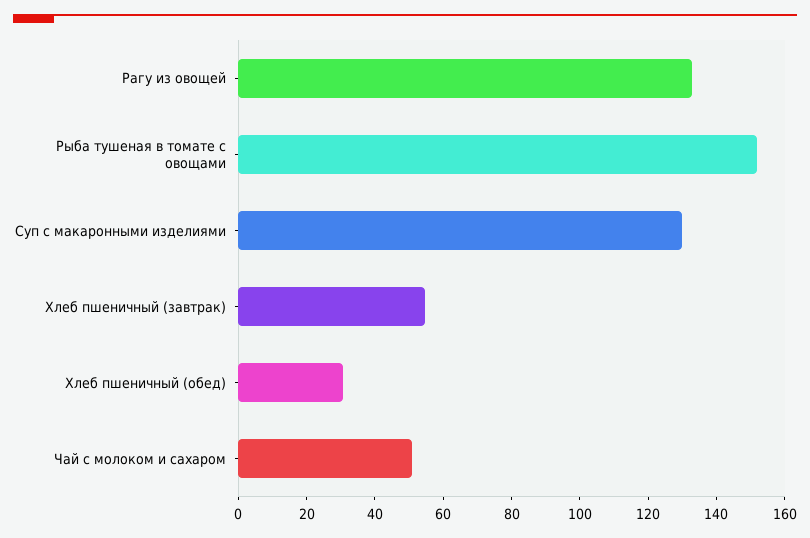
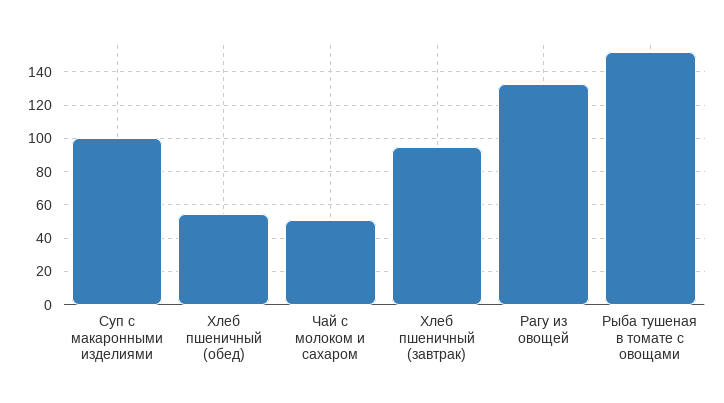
  {
    "Рагу из овощей": 135,
    "Рыба тушеная в томате с овощами": 150,
-   "Суп с макаронными изделиями": 130,
+   "Суп с макаронными изделиями": 100,
-   "Хлеб пшеничный (завтрак)": 55,
+   "Хлеб пшеничный (завтрак)": 95,
-   "Хлеб пшеничный (обед)": 30,
+   "Хлеб пшеничный (обед)": 55,
    "Чай с молоком и сахаром": 50
  }

